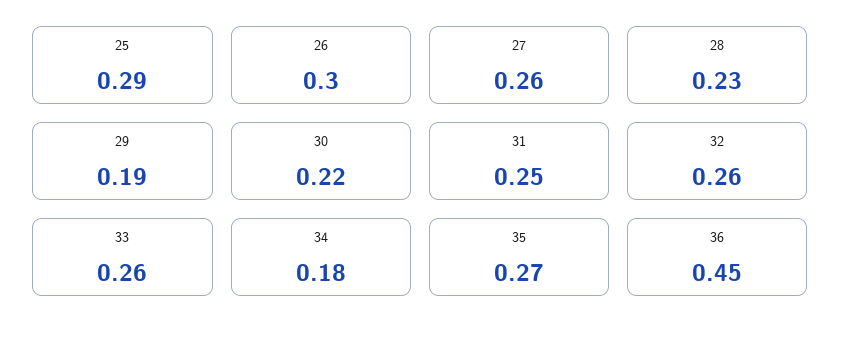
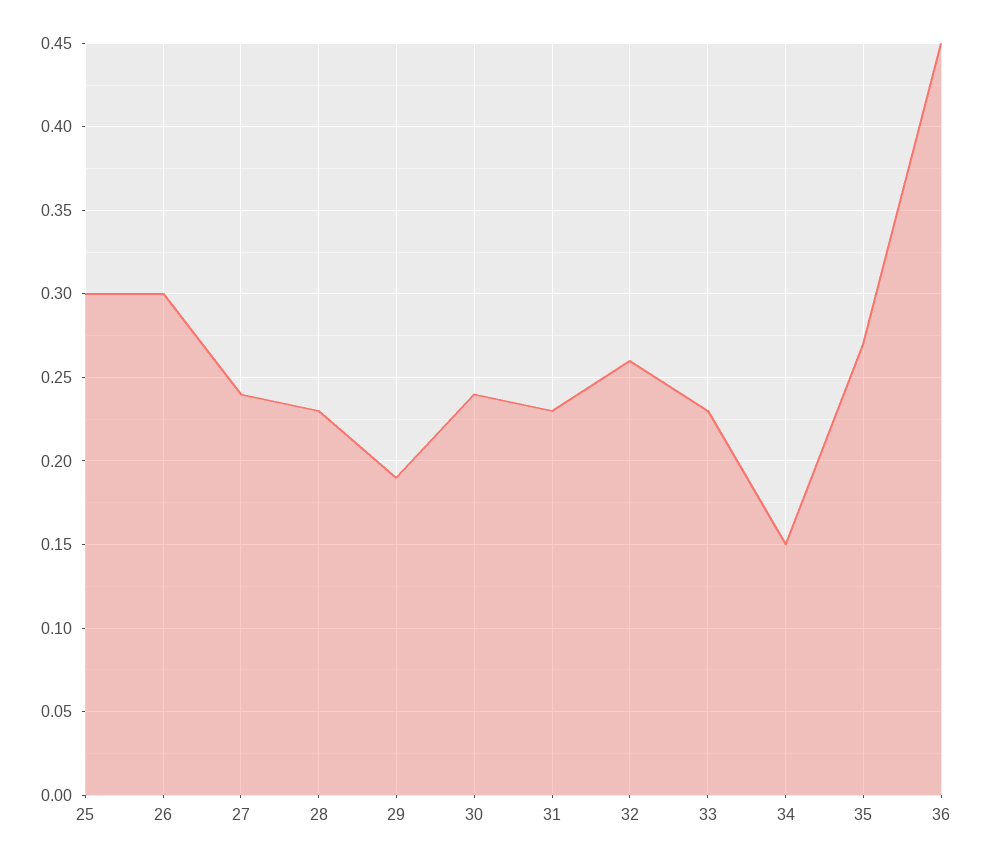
  {
-   "25": 0.29,
+   "25": 0.3,
    "26": 0.3,
-   "27": 0.26,
+   "27": 0.24,
    "28": 0.23,
    "29": 0.19,
-   "30": 0.22,
+   "30": 0.24,
-   "31": 0.25,
+   "31": 0.23,
    "32": 0.26,
-   "33": 0.26,
+   "33": 0.23,
-   "34": 0.18,
+   "34": 0.15,
    "35": 0.27,
    "36": 0.45
  }

